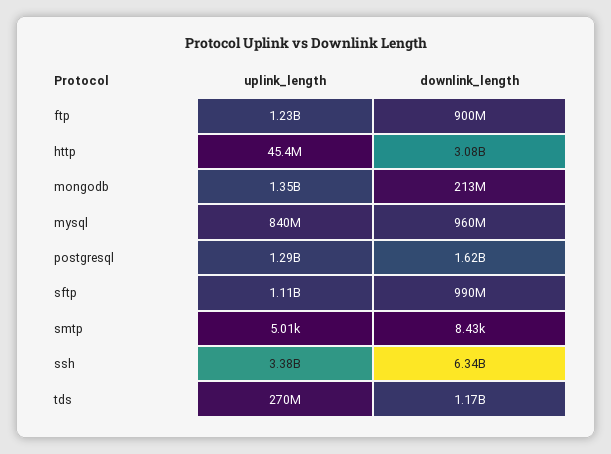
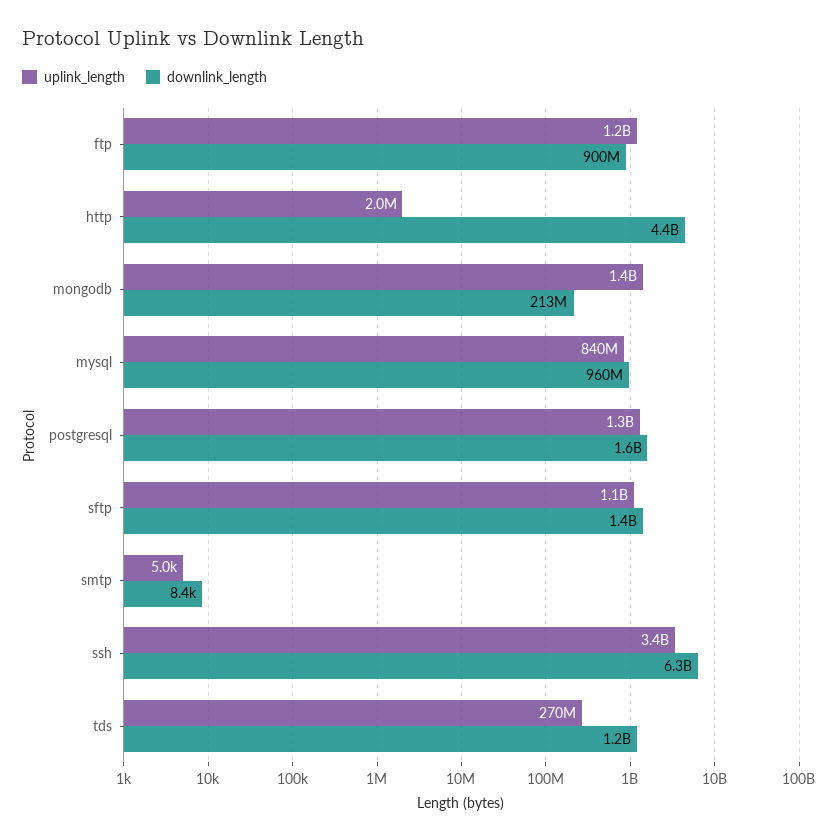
  {
    "uplink_length": {
      "ftp": 1230000000,
-     "http": 45400000,
+     "http": 2000000,
      "mongodb": 1350000000,
      "mysql": 840000000,
      "postgresql": 1290000000,
      "sftp": 1110000000,
      "smtp": 5010,
      "ssh": 3380000000,
      "tds": 270000000
    },
    "downlink_length": {
      "ftp": 900000000,
-     "http": 3080000000,
+     "http": 4400000000,
      "mongodb": 213000000,
      "mysql": 960000000,
      "postgresql": 1620000000,
-     "sftp": 990000000,
+     "sftp": 1400000000,
      "smtp": 8430,
      "ssh": 6340000000,
      "tds": 1170000000
    }
  }

